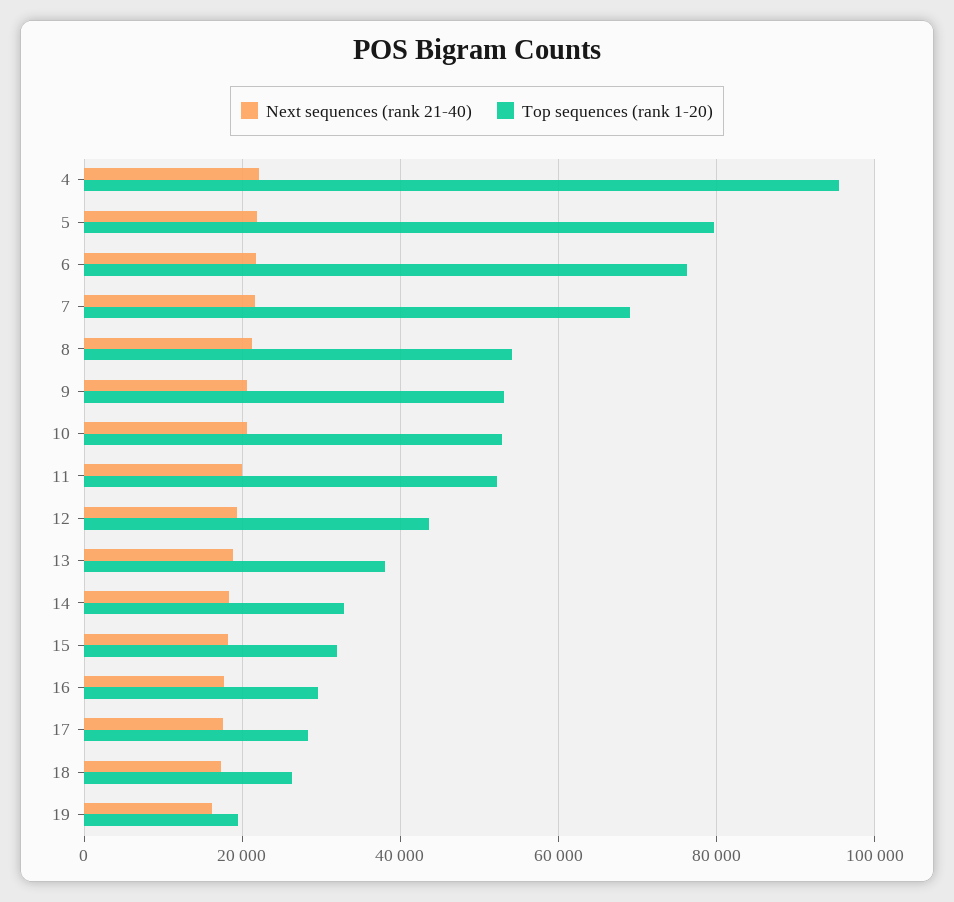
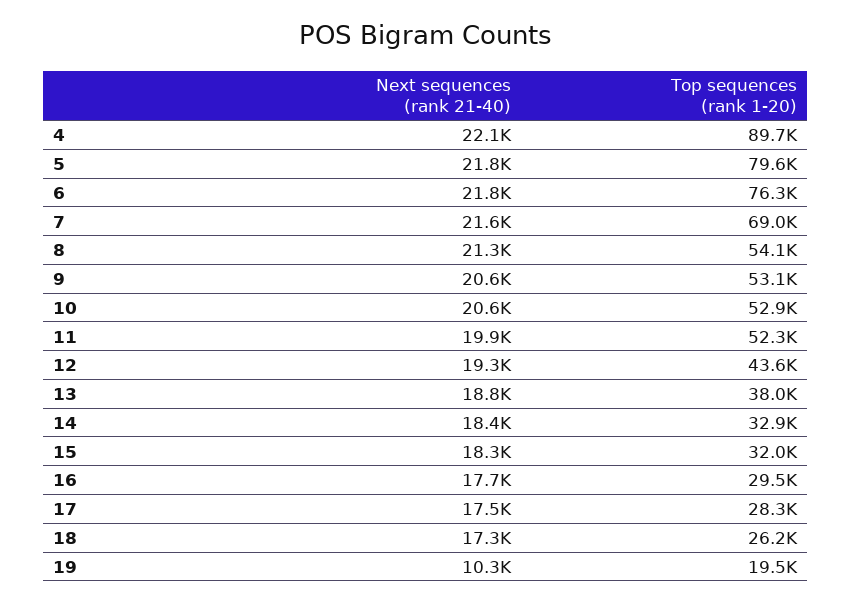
  {
    "Next sequences (rank 21-40)": {
      "4": 22100,
      "5": 21800,
      "6": 21800,
      "7": 21600,
      "8": 21300,
      "9": 20600,
      "10": 20600,
      "11": 19900,
      "12": 19300,
      "13": 18800,
      "14": 18400,
      "15": 18300,
      "16": 17700,
      "17": 17500,
      "18": 17300,
-     "19": 16000
+     "19": 10300
    },
    "Top sequences (rank 1-20)": {
-     "4": 96000,
+     "4": 89700,
      "5": 79600,
      "6": 76300,
      "7": 69000,
      "8": 54100,
      "9": 53100,
      "10": 52900,
      "11": 52300,
      "12": 43600,
      "13": 38000,
      "14": 32900,
      "15": 32000,
      "16": 29500,
      "17": 28300,
      "18": 26200,
      "19": 19500
    }
  }

